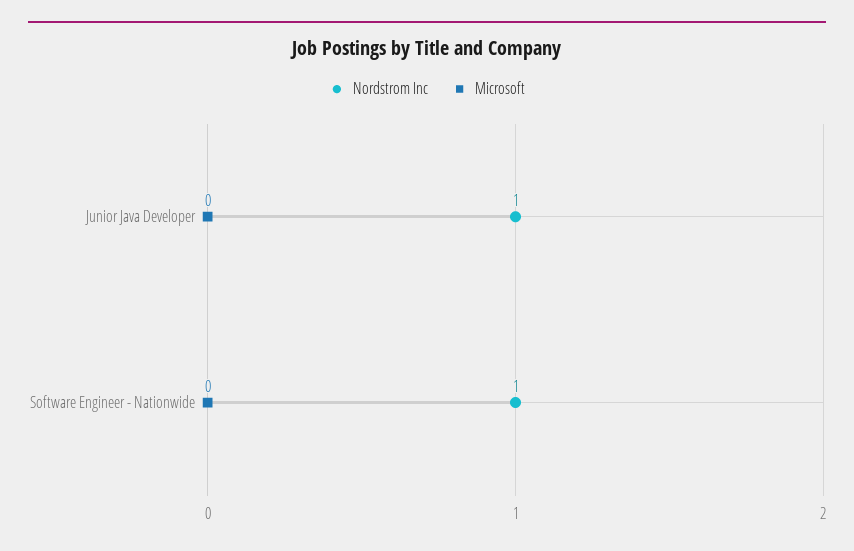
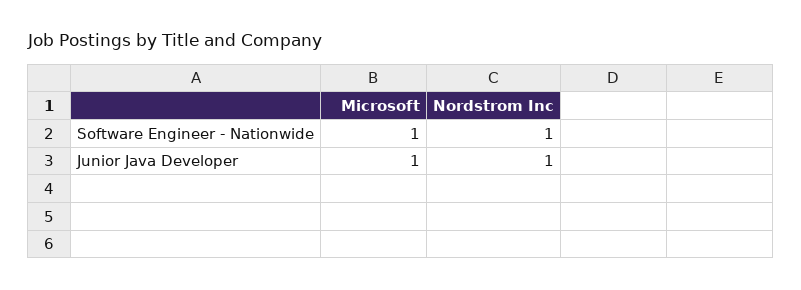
  {
    "Nordstrom Inc": {
      "Junior Java Developer": 1,
      "Software Engineer - Nationwide": 1
    },
    "Microsoft": {
-     "Junior Java Developer": 0,
+     "Junior Java Developer": 1,
-     "Software Engineer - Nationwide": 0
+     "Software Engineer - Nationwide": 1
    }
  }

